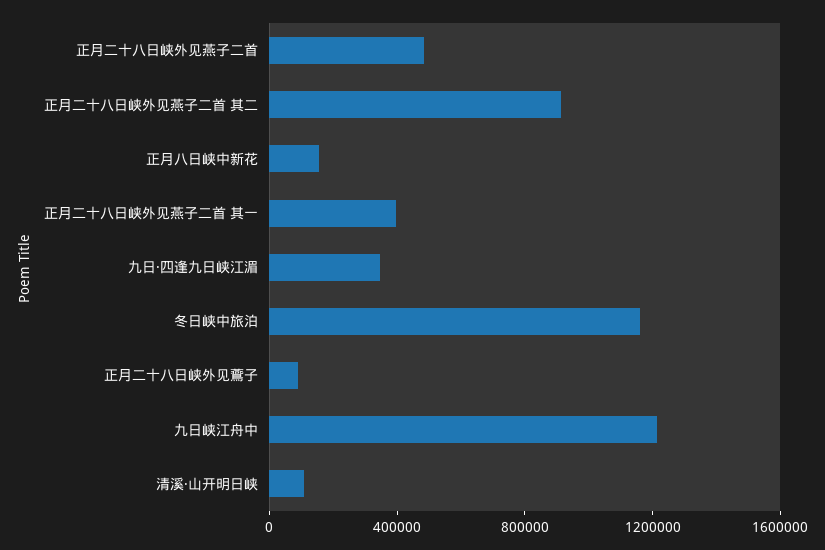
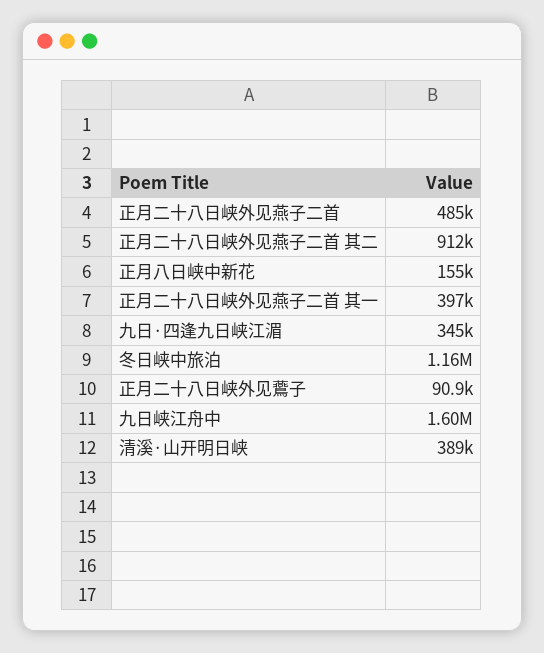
  {
    "正月二十八日峡外见燕子二首": 485000,
    "正月二十八日峡外见燕子二首 其二": 912000,
    "正月八日峡中新花": 155000,
    "正月二十八日峡外见燕子二首 其一": 397000,
    "九日·四逢九日峡江湄": 345000,
    "冬日峡中旅泊": 1160000,
    "正月二十八日峡外见鷰子": 90900,
-   "九日峡江舟中": 1200000,
+   "九日峡江舟中": 1600000,
-   "清溪·山开明日峡": 100000
+   "清溪·山开明日峡": 389000
  }

